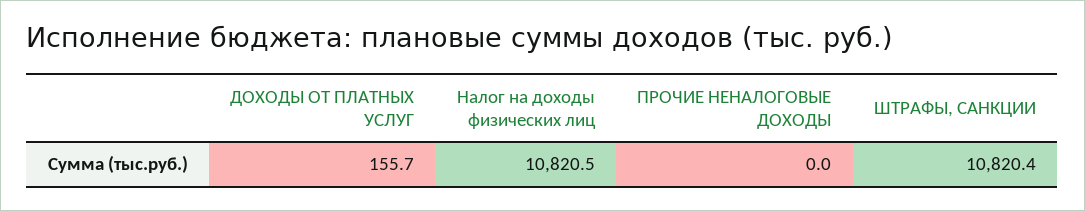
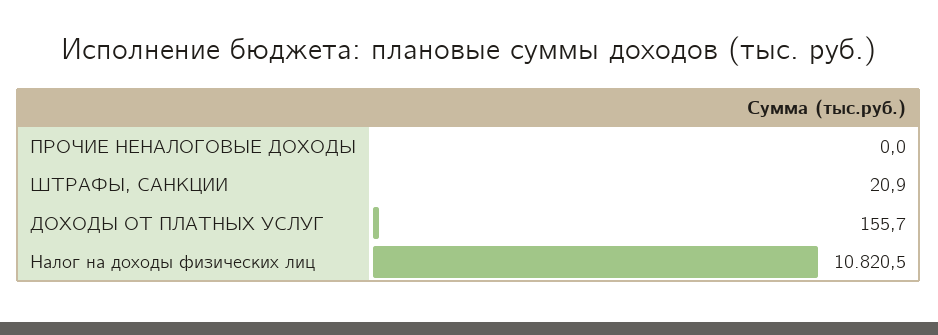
  {
    "ДОХОДЫ ОТ ПЛАТНЫХ УСЛУГ": 155.7,
    "Налог на доходы физических лиц": 10820.5,
    "ПРОЧИЕ НЕНАЛОГОВЫЕ ДОХОДЫ": 0,
-   "ШТРАФЫ, САНКЦИИ": 10820.4
+   "ШТРАФЫ, САНКЦИИ": 20.9
  }

